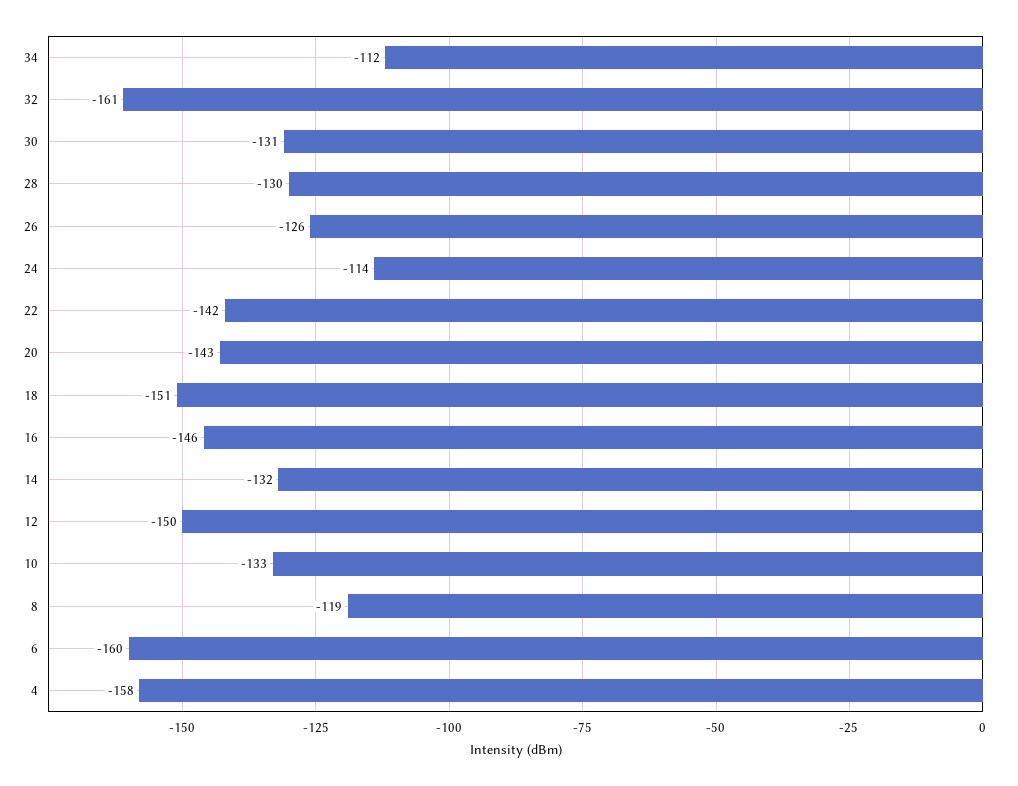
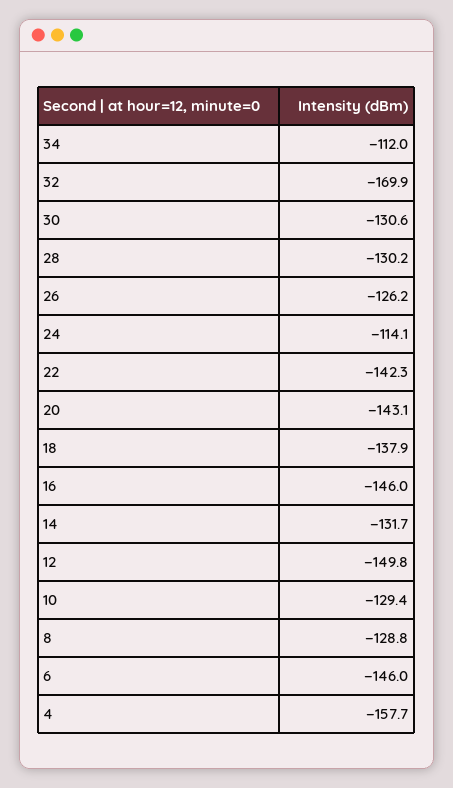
  {
    "34": -112,
-   "32": -161,
+   "32": -169.9,
    "30": -130.6,
    "28": -130.2,
    "26": -126.2,
    "24": -114.1,
    "22": -142.3,
    "20": -143.1,
-   "18": -151,
+   "18": -137.9,
    "16": -146,
    "14": -131.7,
    "12": -149.8,
-   "10": -133,
+   "10": -129.4,
-   "8": -119,
+   "8": -128.8,
-   "6": -160,
+   "6": -146,
    "4": -157.7
  }

